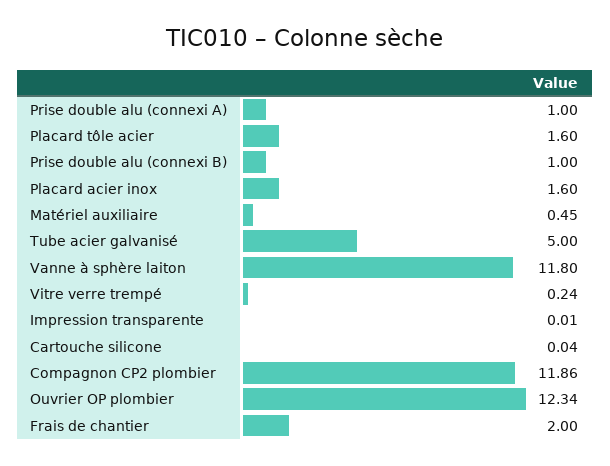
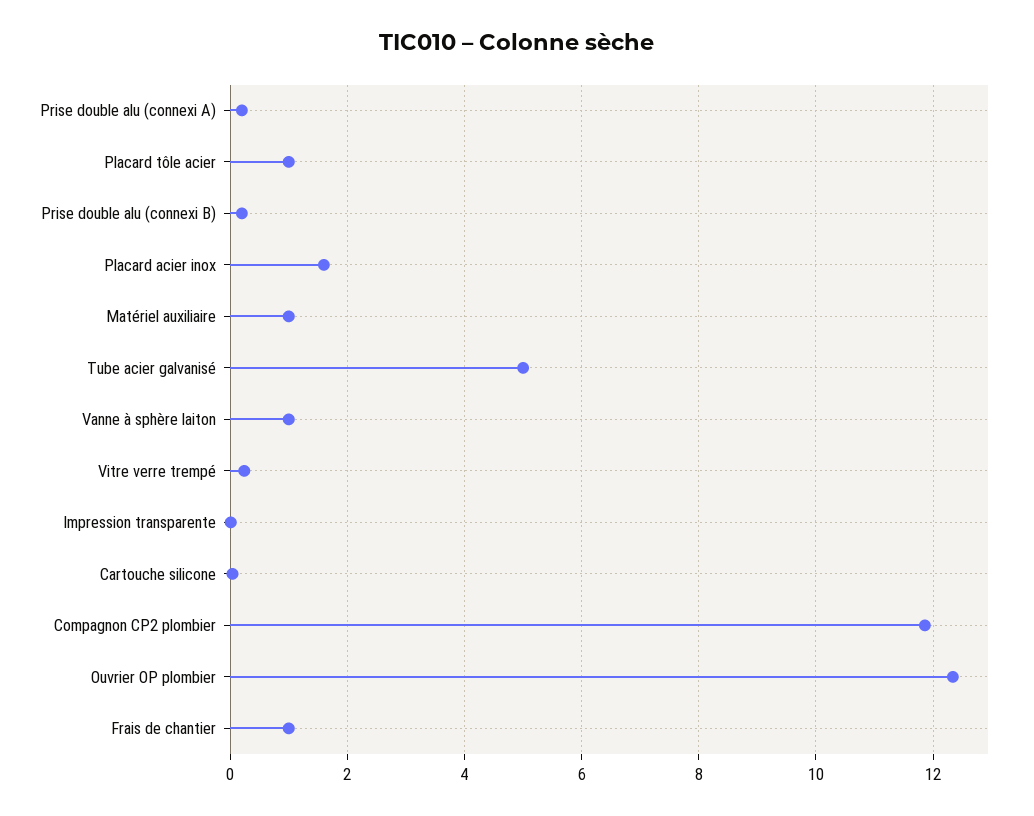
  {
-   "Prise double alu (connexi A)": 1,
+   "Prise double alu (connexi A)": 0.2,
-   "Placard tôle acier": 1.6,
+   "Placard tôle acier": 1,
-   "Prise double alu (connexi B)": 1,
+   "Prise double alu (connexi B)": 0.2,
    "Placard acier inox": 1.6,
-   "Matériel auxiliaire": 0.45,
+   "Matériel auxiliaire": 1,
    "Tube acier galvanisé": 5,
-   "Vanne à sphère laiton": 11.8,
+   "Vanne à sphère laiton": 1,
    "Vitre verre trempé": 0.24,
    "Impression transparente": 0.01,
    "Cartouche silicone": 0.04,
    "Compagnon CP2 plombier": 11.86,
    "Ouvrier OP plombier": 12.34,
-   "Frais de chantier": 2
+   "Frais de chantier": 1
  }

